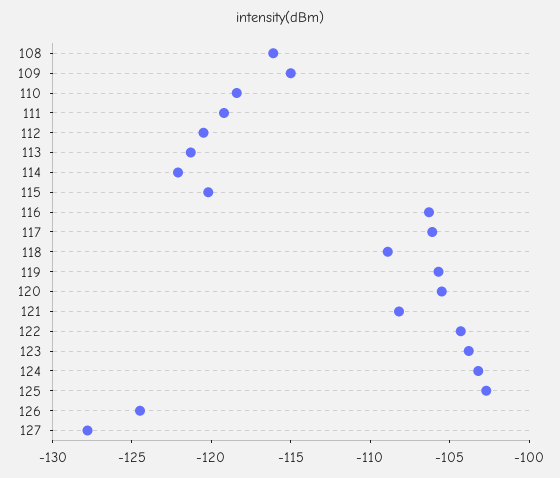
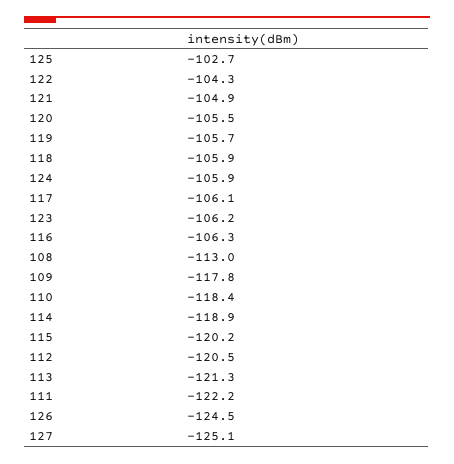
  {
-   "108": -116,
+   "108": -113,
-   "109": -115,
+   "109": -117.8,
    "110": -118.4,
-   "111": -119,
+   "111": -122.2,
    "112": -120.5,
    "113": -121.3,
-   "114": -122,
+   "114": -118.9,
    "115": -120.2,
    "116": -106.3,
    "117": -106.1,
-   "118": -109,
+   "118": -105.9,
    "119": -105.7,
    "120": -105.5,
-   "121": -108,
+   "121": -104.9,
    "122": -104.3,
-   "123": -104,
+   "123": -106.2,
-   "124": -103,
+   "124": -105.9,
    "125": -102.7,
    "126": -124.5,
-   "127": -128
+   "127": -125.1
  }

